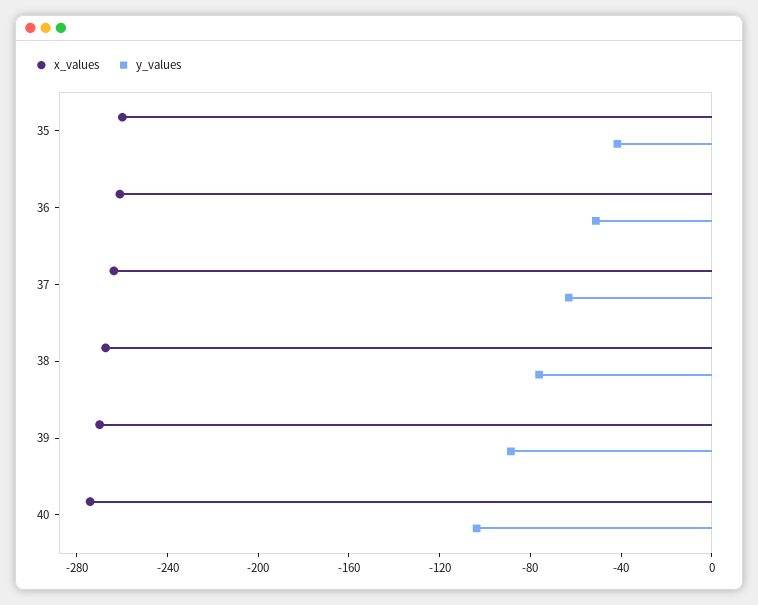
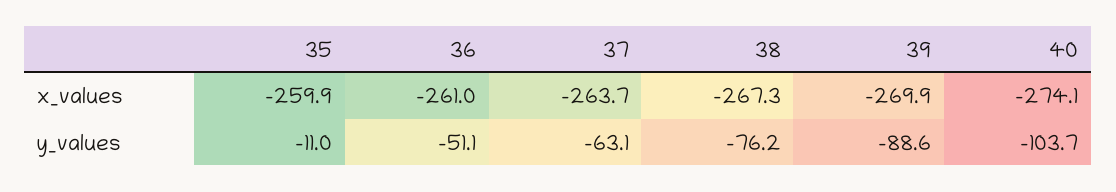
  {
    "x_values": {
      "35": -259.9,
      "36": -261,
      "37": -263.7,
      "38": -267.3,
      "39": -269.9,
      "40": -274.1
    },
    "y_values": {
-     "35": -40,
+     "35": -11,
      "36": -51.1,
      "37": -63.1,
      "38": -76.2,
      "39": -88.6,
      "40": -103.7
    }
  }

